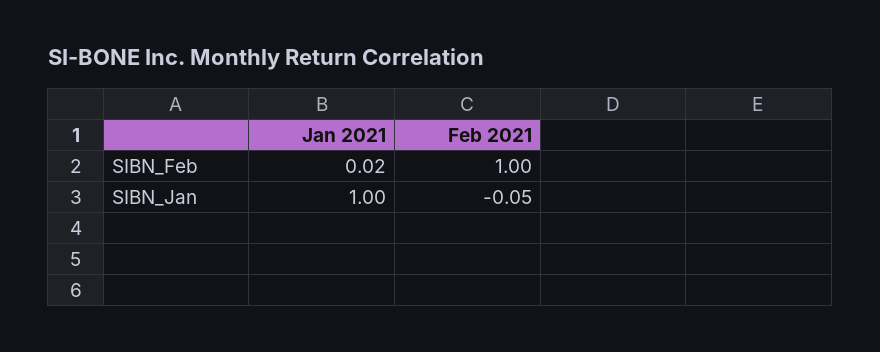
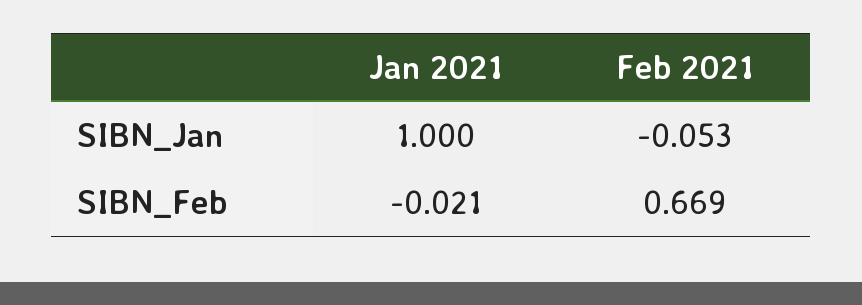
  {
    "Jan 2021": {
-     "SIBN_Feb": 0.02,
+     "SIBN_Feb": -0.021,
      "SIBN_Jan": 1
    },
    "Feb 2021": {
-     "SIBN_Feb": 1,
+     "SIBN_Feb": 0.669,
      "SIBN_Jan": -0.053
    }
  }

